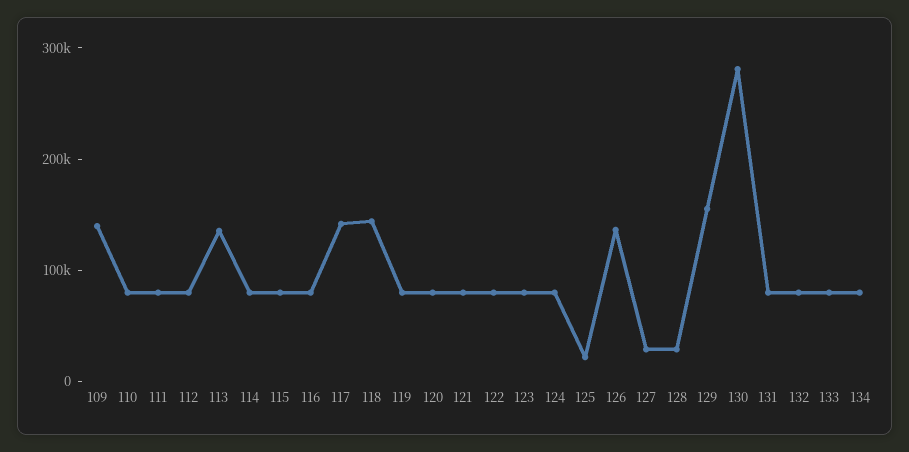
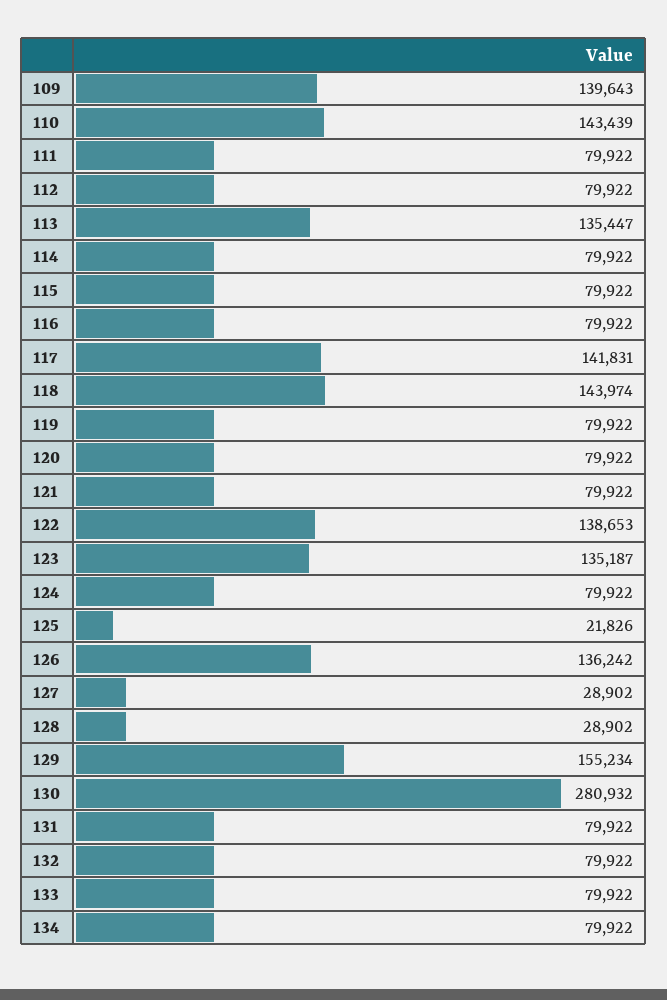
  {
    "109": 139643,
-   "110": 80000,
+   "110": 143439,
    "111": 79922,
    "112": 79922,
    "113": 135447,
    "114": 79922,
    "115": 79922,
    "116": 79922,
    "117": 141831,
    "118": 143974,
    "119": 79922,
    "120": 79922,
    "121": 79922,
-   "122": 80000,
+   "122": 138653,
-   "123": 80000,
+   "123": 135187,
    "124": 79922,
    "125": 21826,
    "126": 136242,
    "127": 28902,
    "128": 28902,
    "129": 155234,
    "130": 280932,
    "131": 79922,
    "132": 79922,
    "133": 79922,
    "134": 79922
  }

